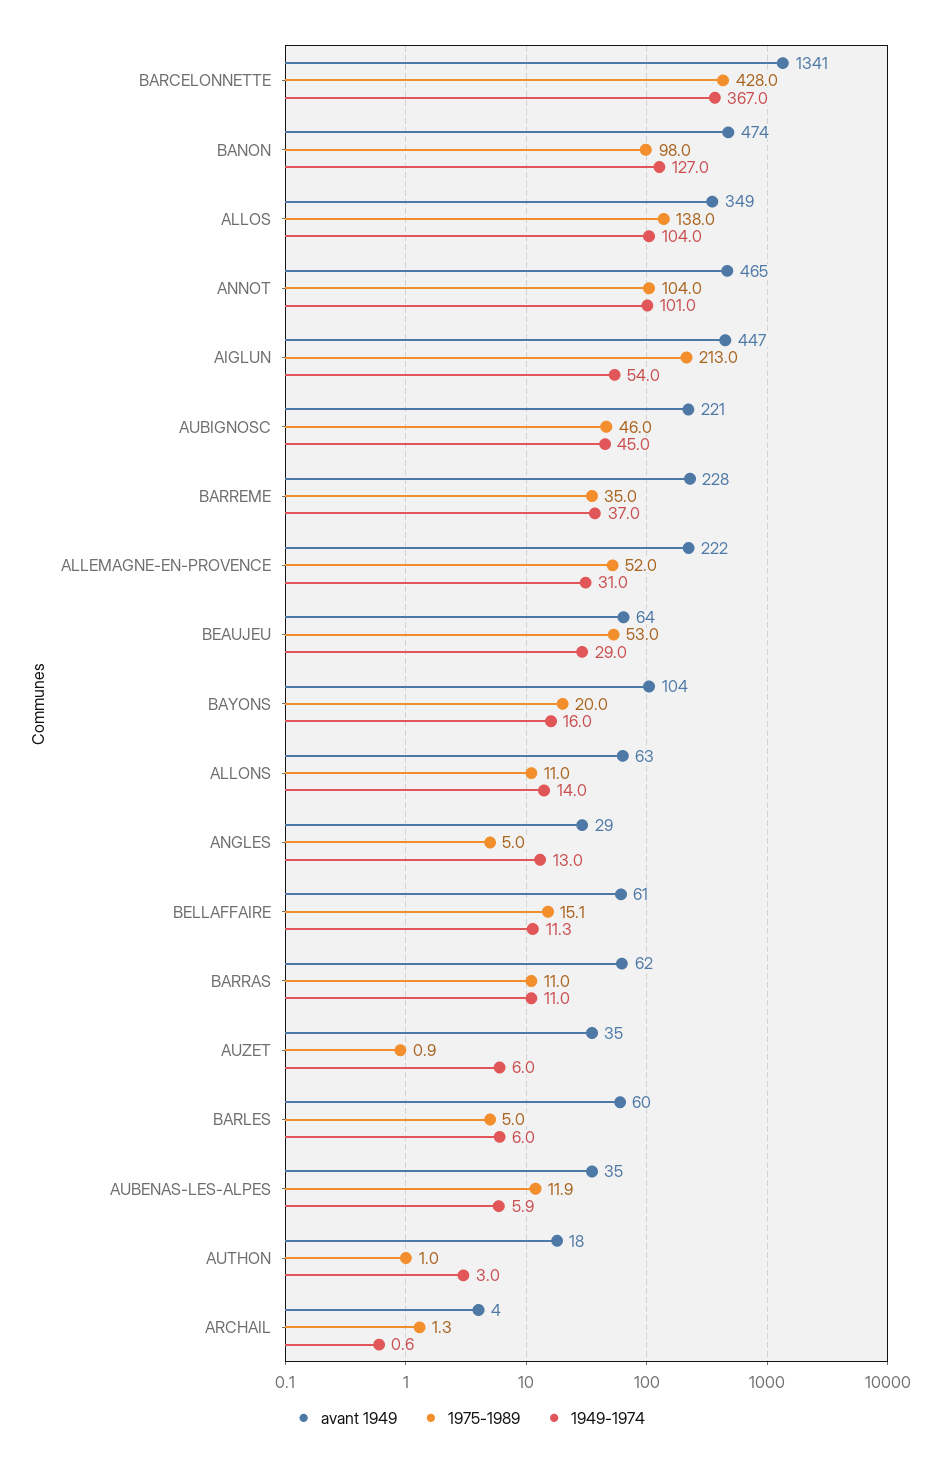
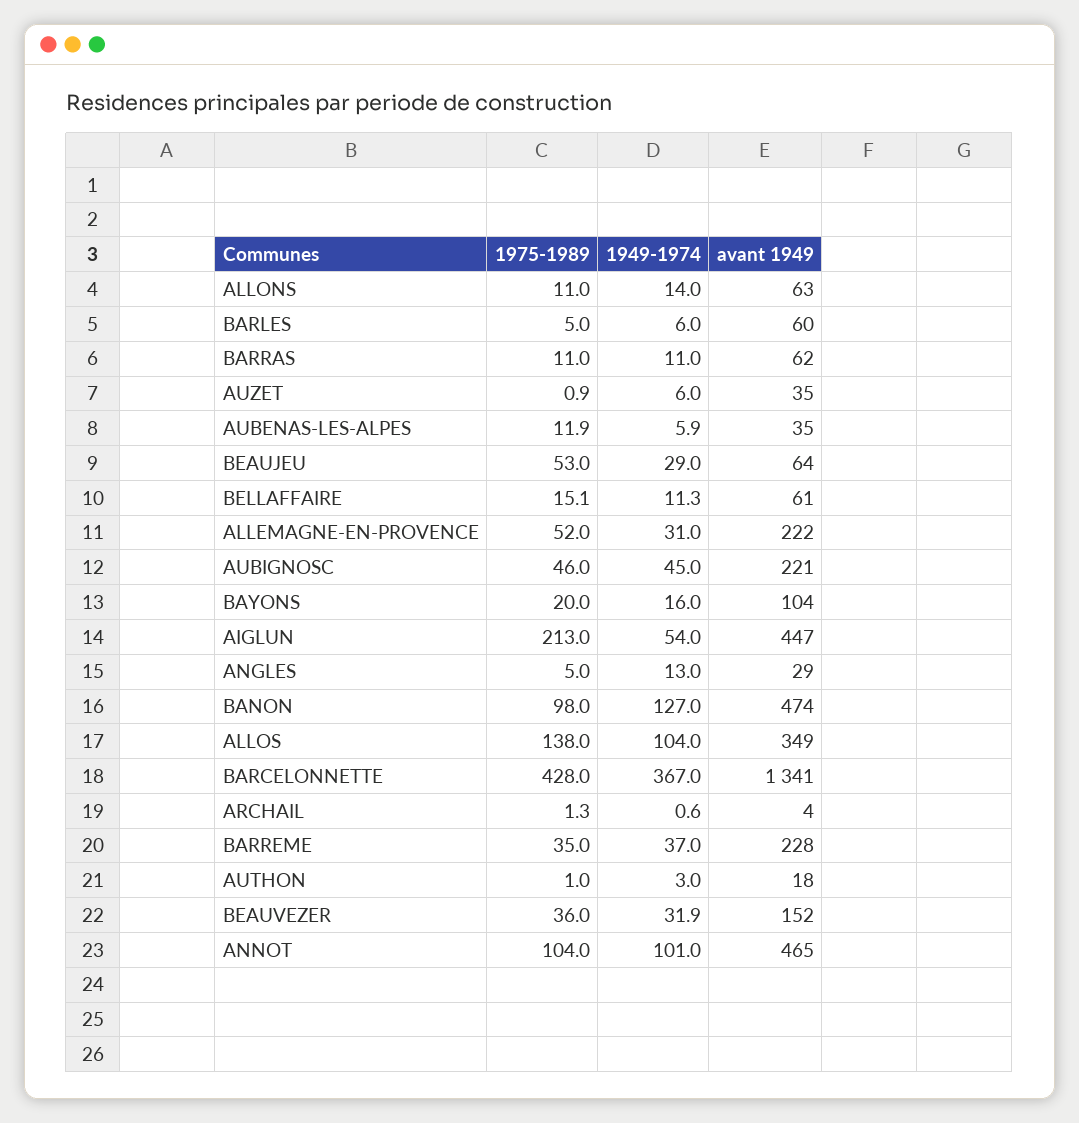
  {
    "avant 1949": {
      "BARCELONNETTE": 1341,
      "BANON": 474,
      "ALLOS": 349,
      "ANNOT": 465,
      "AIGLUN": 447,
      "AUBIGNOSC": 221,
      "BARREME": 228,
      "ALLEMAGNE-EN-PROVENCE": 222,
      "BEAUJEU": 64,
      "BAYONS": 104,
      "ALLONS": 63,
      "ANGLES": 29,
      "BELLAFFAIRE": 61,
      "BARRAS": 62,
      "AUZET": 35,
      "BARLES": 60,
      "AUBENAS-LES-ALPES": 35,
      "AUTHON": 18,
-     "ARCHAIL": 4
+     "ARCHAIL": 4,
+     "BEAUVEZER": 152
    },
    "1975-1989": {
      "BARCELONNETTE": 428,
      "BANON": 98,
      "ALLOS": 138,
      "ANNOT": 104,
      "AIGLUN": 213,
      "AUBIGNOSC": 46,
      "BARREME": 35,
      "ALLEMAGNE-EN-PROVENCE": 52,
      "BEAUJEU": 53,
      "BAYONS": 20,
      "ALLONS": 11,
      "ANGLES": 5,
      "BELLAFFAIRE": 15.1,
      "BARRAS": 11,
      "AUZET": 0.9,
      "BARLES": 5,
      "AUBENAS-LES-ALPES": 11.9,
      "AUTHON": 1,
-     "ARCHAIL": 1.3
+     "ARCHAIL": 1.3,
+     "BEAUVEZER": 36
    },
    "1949-1974": {
      "BARCELONNETTE": 367,
      "BANON": 127,
      "ALLOS": 104,
      "ANNOT": 101,
      "AIGLUN": 54,
      "AUBIGNOSC": 45,
      "BARREME": 37,
      "ALLEMAGNE-EN-PROVENCE": 31,
      "BEAUJEU": 29,
      "BAYONS": 16,
      "ALLONS": 14,
      "ANGLES": 13,
      "BELLAFFAIRE": 11.3,
      "BARRAS": 11,
      "AUZET": 6,
      "BARLES": 6,
      "AUBENAS-LES-ALPES": 5.9,
      "AUTHON": 3,
-     "ARCHAIL": 0.6
+     "ARCHAIL": 0.6,
+     "BEAUVEZER": 31.9
    }
  }

